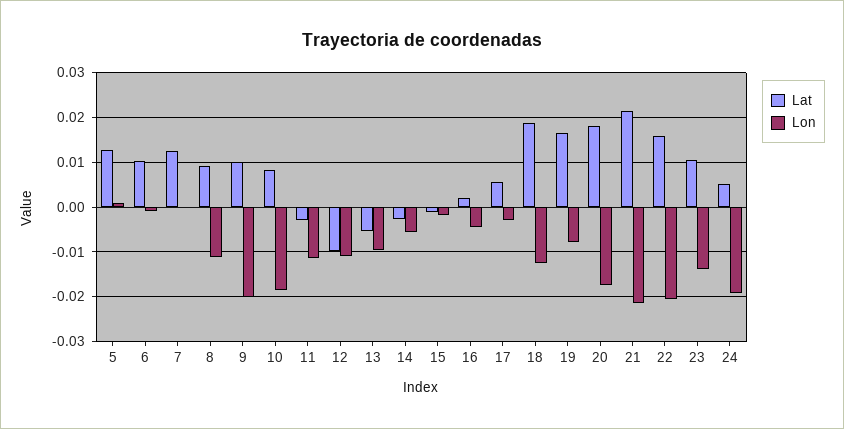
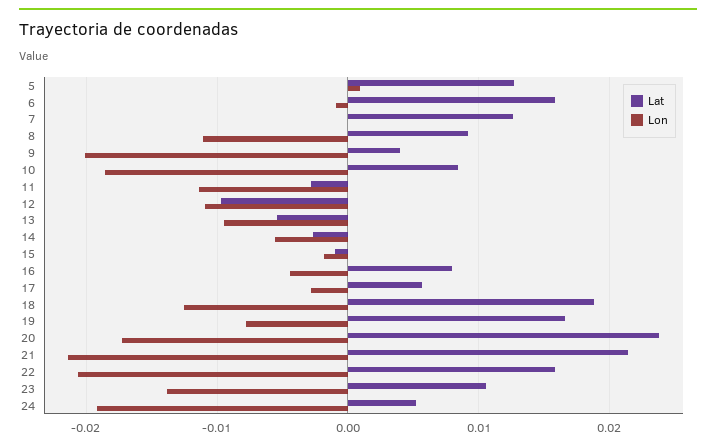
  {
    "Lat": {
      "5": 0.013,
-     "6": 0.01,
+     "6": 0.016,
      "7": 0.013,
      "8": 0.009,
-     "9": 0.01,
+     "9": 0.004,
      "10": 0.008,
      "11": -0.003,
      "12": -0.01,
      "13": -0.005,
      "14": -0.003,
      "15": -0.001,
-     "16": 0.002,
+     "16": 0.008,
      "17": 0.006,
      "18": 0.019,
      "19": 0.017,
-     "20": 0.018,
+     "20": 0.024,
      "21": 0.021,
      "22": 0.016,
      "23": 0.011,
      "24": 0.005
    },
    "Lon": {
      "5": 0.001,
      "6": -0.001,
      "7": 0,
      "8": -0.011,
      "9": -0.02,
      "10": -0.019,
      "11": -0.011,
      "12": -0.011,
      "13": -0.01,
      "14": -0.006,
      "15": -0.002,
      "16": -0.004,
      "17": -0.003,
      "18": -0.013,
      "19": -0.008,
      "20": -0.017,
      "21": -0.021,
      "22": -0.021,
      "23": -0.014,
      "24": -0.019
    }
  }

